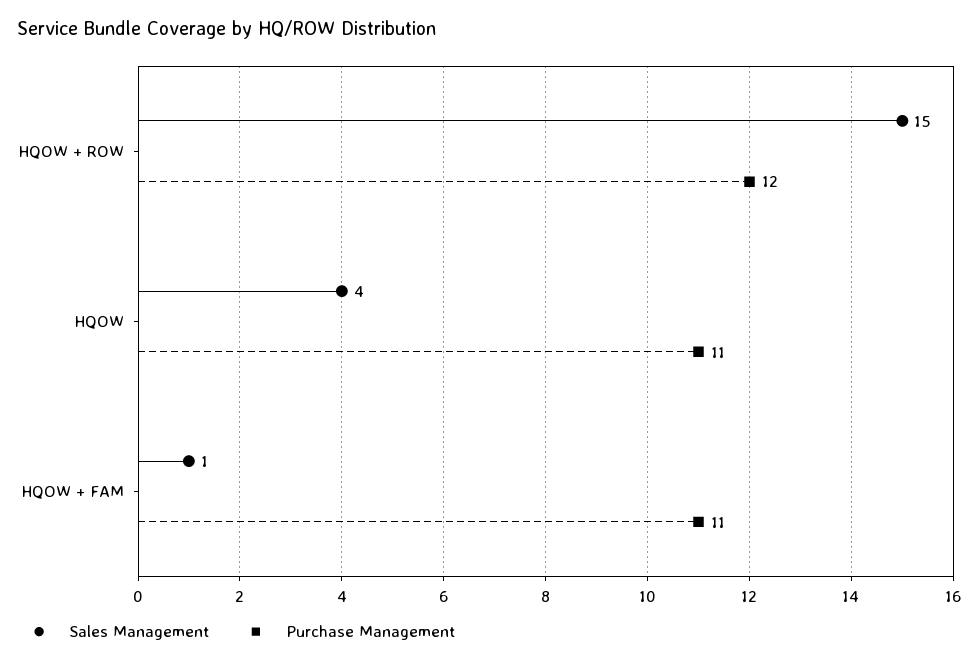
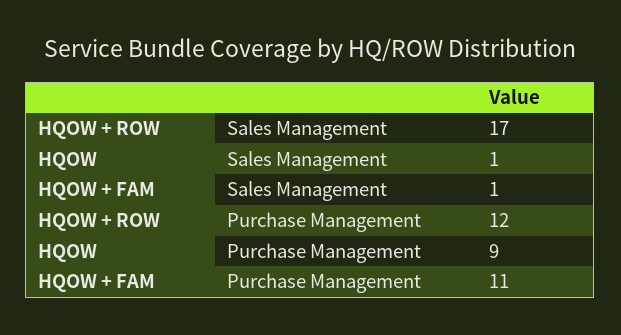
  {
    "Sales Management": {
-     "HQOW + ROW": 15,
+     "HQOW + ROW": 17,
-     "HQOW": 4,
+     "HQOW": 1,
      "HQOW + FAM": 1
    },
    "Purchase Management": {
      "HQOW + ROW": 12,
-     "HQOW": 11,
+     "HQOW": 9,
      "HQOW + FAM": 11
    }
  }

